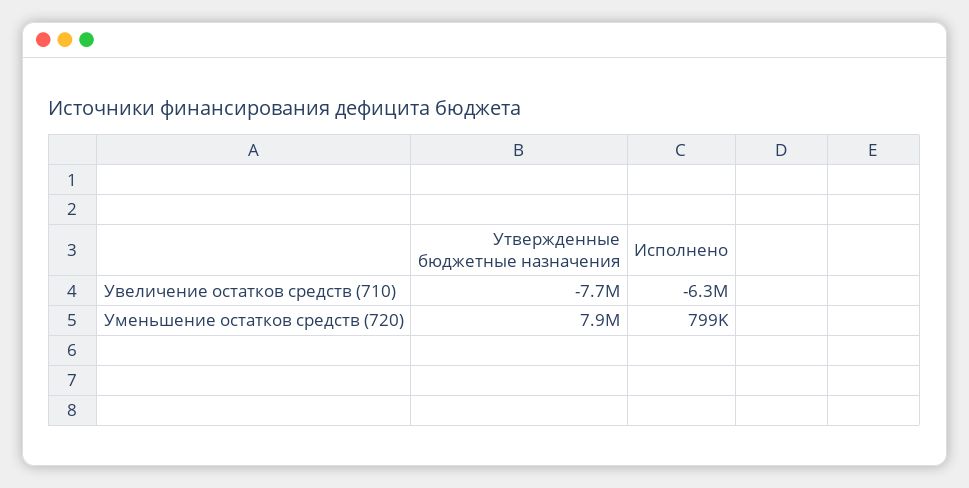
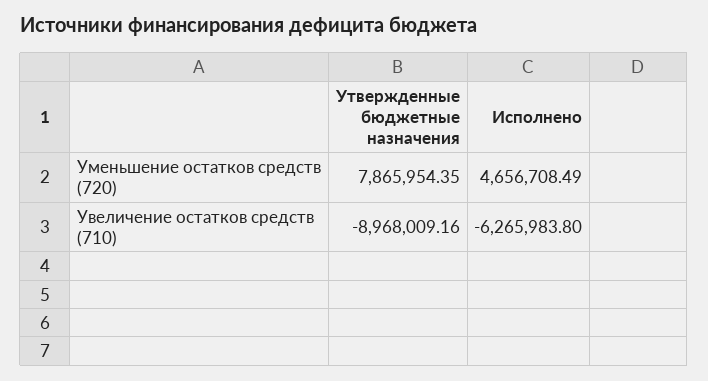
  {
    "Утвержденные бюджетные назначения": {
-     "Увеличение остатков средств (710)": -7700000,
+     "Увеличение остатков средств (710)": -8968009.16,
      "Уменьшение остатков средств (720)": 7865954.35
    },
    "Исполнено": {
      "Увеличение остатков средств (710)": -6265983.8,
-     "Уменьшение остатков средств (720)": 799000
+     "Уменьшение остатков средств (720)": 4656708.49
    }
  }

